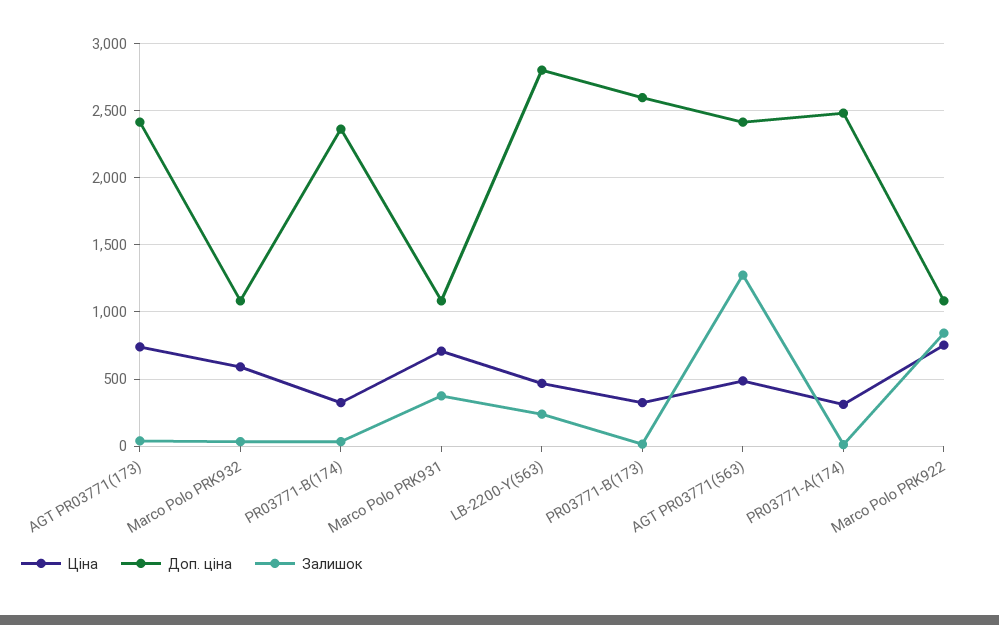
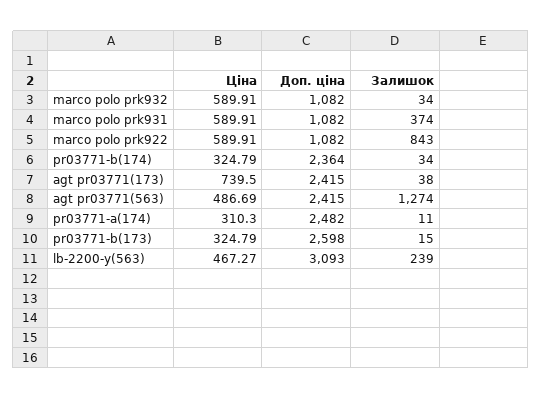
  {
    "Ціна": {
      "AGT PR03771(173)": 739.5,
      "Marco Polo PRK932": 589.91,
      "PR03771-B(174)": 324.79,
-     "Marco Polo PRK931": 700,
+     "Marco Polo PRK931": 589.91,
      "LB-2200-Y(563)": 467.27,
      "PR03771-B(173)": 324.79,
      "AGT PR03771(563)": 486.69,
      "PR03771-A(174)": 310.3,
-     "Marco Polo PRK922": 750
+     "Marco Polo PRK922": 589.91
    },
    "Доп. ціна": {
      "AGT PR03771(173)": 2415,
      "Marco Polo PRK932": 1082,
      "PR03771-B(174)": 2364,
      "Marco Polo PRK931": 1082,
-     "LB-2200-Y(563)": 2800,
+     "LB-2200-Y(563)": 3093,
      "PR03771-B(173)": 2598,
      "AGT PR03771(563)": 2415,
      "PR03771-A(174)": 2482,
      "Marco Polo PRK922": 1082
    },
    "Залишок": {
      "AGT PR03771(173)": 38,
      "Marco Polo PRK932": 34,
      "PR03771-B(174)": 34,
      "Marco Polo PRK931": 374,
      "LB-2200-Y(563)": 239,
      "PR03771-B(173)": 15,
      "AGT PR03771(563)": 1274,
      "PR03771-A(174)": 11,
      "Marco Polo PRK922": 843
    }
  }

